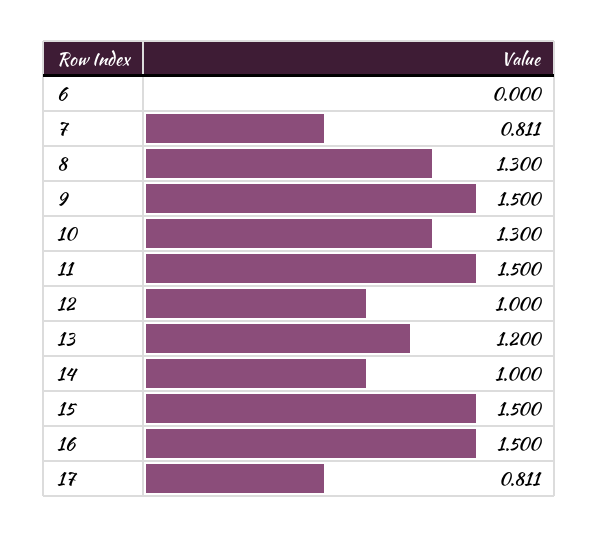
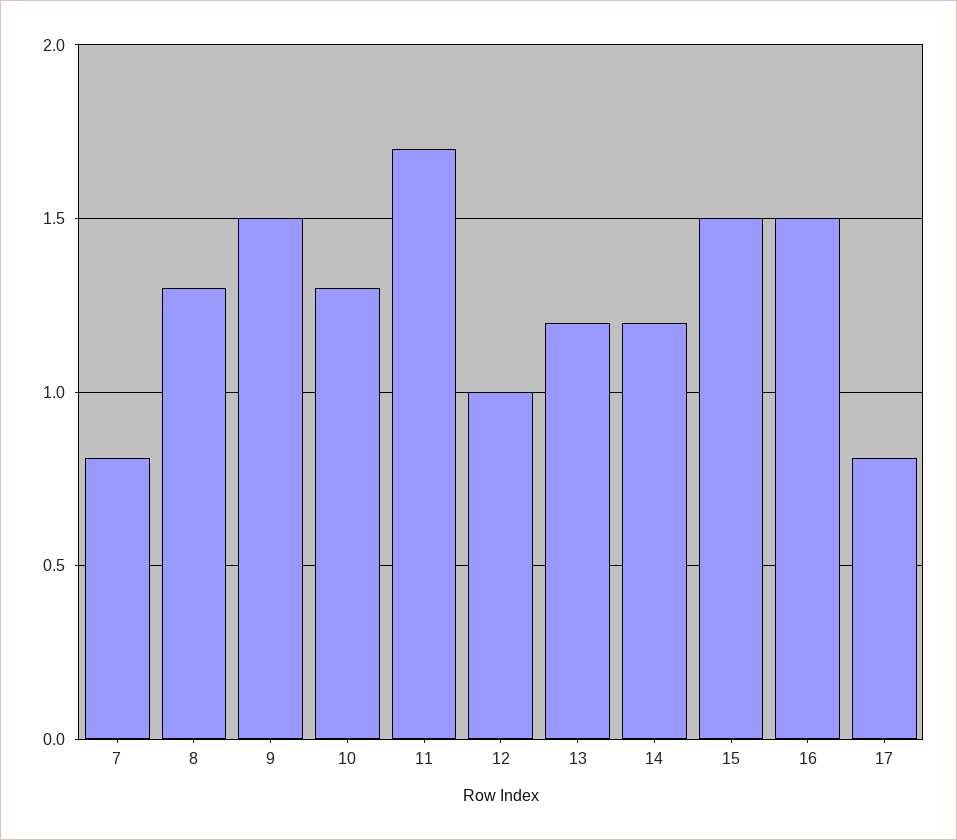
  {
-   "6": 0,
    "7": 0.811,
    "8": 1.3,
    "9": 1.5,
    "10": 1.3,
-   "11": 1.5,
+   "11": 1.7,
    "12": 1,
    "13": 1.2,
-   "14": 1,
+   "14": 1.2,
    "15": 1.5,
    "16": 1.5,
    "17": 0.811
  }

